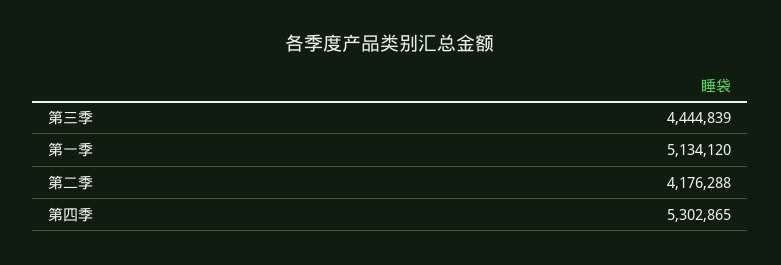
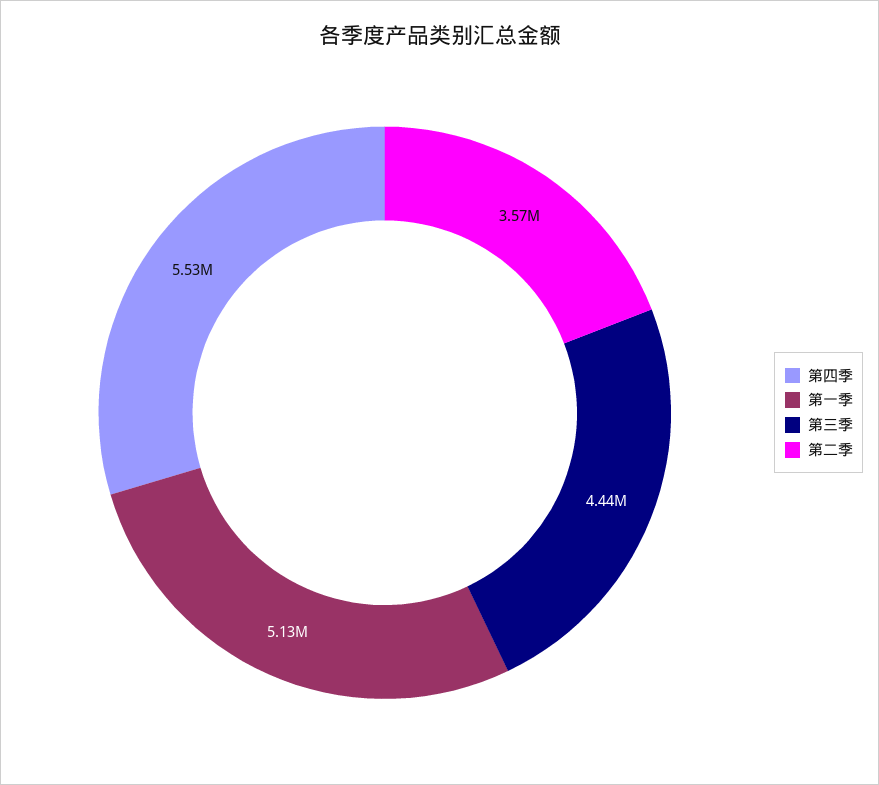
  {
    "第三季": 4444839,
    "第一季": 5134120,
-   "第二季": 4176288,
+   "第二季": 3570000,
-   "第四季": 5302865
+   "第四季": 5530000
  }

